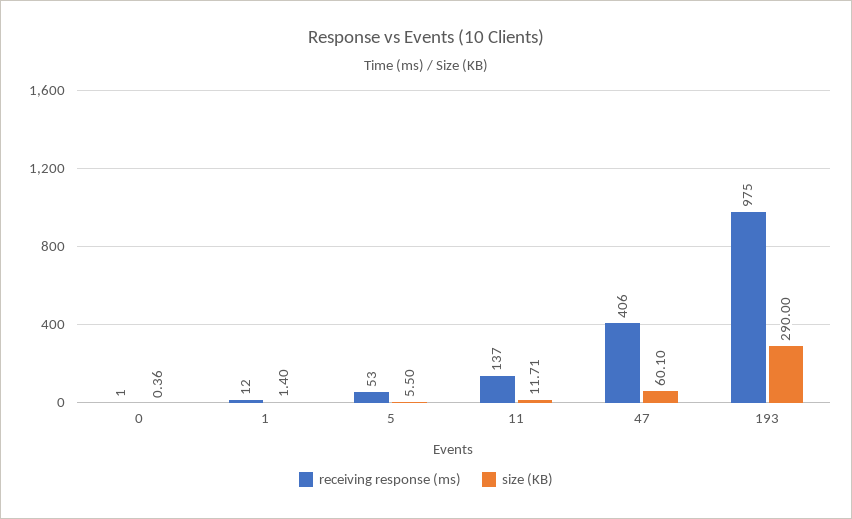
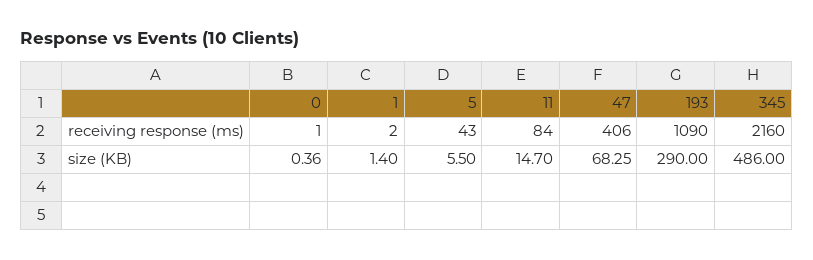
  {
    "receiving response (ms)": {
      "0": 1,
-     "1": 12,
+     "1": 2,
-     "5": 53,
+     "5": 43,
-     "11": 137,
+     "11": 84,
      "47": 406,
-     "193": 975
+     "193": 1090,
+     "345": 2160
    },
    "size (KB)": {
      "0": 0.36,
      "1": 1.4,
      "5": 5.5,
-     "11": 11.71,
+     "11": 14.7,
-     "47": 60.1,
+     "47": 68.25,
-     "193": 290
+     "193": 290,
+     "345": 486
    }
  }

